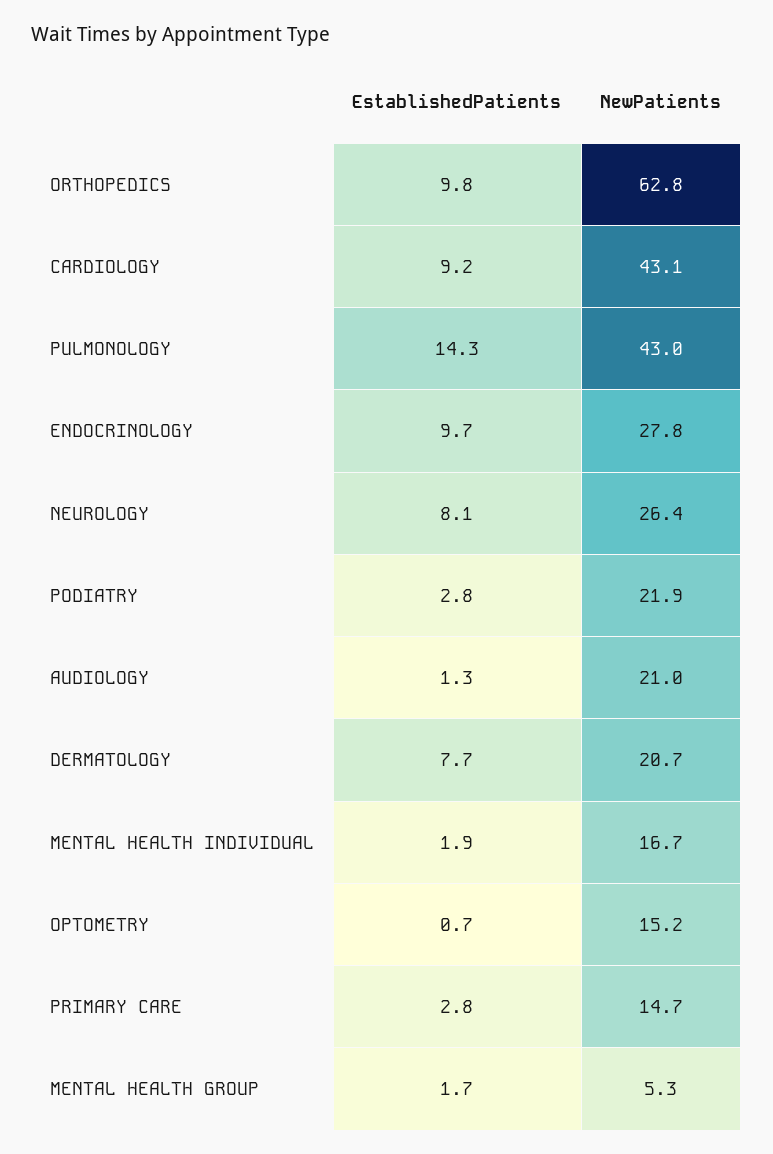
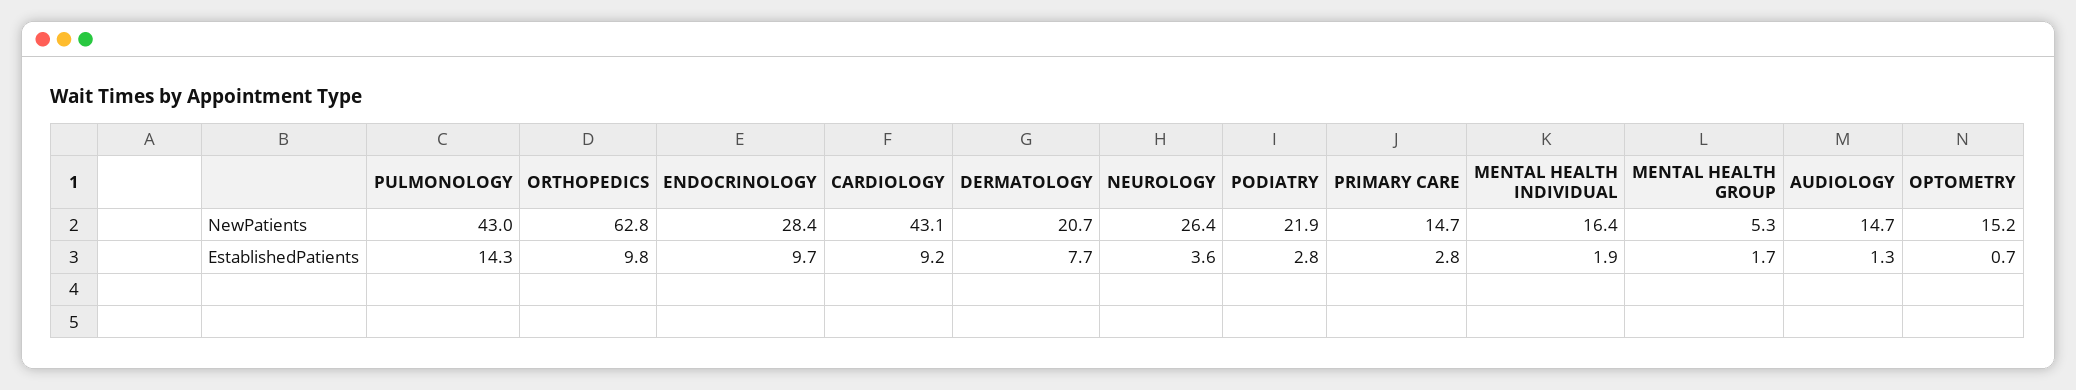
  {
    "EstablishedPatients": {
      "ORTHOPEDICS": 9.8,
      "CARDIOLOGY": 9.2,
      "PULMONOLOGY": 14.3,
      "ENDOCRINOLOGY": 9.7,
-     "NEUROLOGY": 8.1,
+     "NEUROLOGY": 3.6,
      "PODIATRY": 2.8,
      "AUDIOLOGY": 1.3,
      "DERMATOLOGY": 7.7,
      "MENTAL HEALTH INDIVIDUAL": 1.9,
      "OPTOMETRY": 0.7,
      "PRIMARY CARE": 2.8,
      "MENTAL HEALTH GROUP": 1.7
    },
    "NewPatients": {
      "ORTHOPEDICS": 62.8,
      "CARDIOLOGY": 43.1,
      "PULMONOLOGY": 43,
-     "ENDOCRINOLOGY": 27.8,
+     "ENDOCRINOLOGY": 28.4,
      "NEUROLOGY": 26.4,
      "PODIATRY": 21.9,
-     "AUDIOLOGY": 21,
+     "AUDIOLOGY": 14.7,
      "DERMATOLOGY": 20.7,
-     "MENTAL HEALTH INDIVIDUAL": 16.7,
+     "MENTAL HEALTH INDIVIDUAL": 16.4,
      "OPTOMETRY": 15.2,
      "PRIMARY CARE": 14.7,
      "MENTAL HEALTH GROUP": 5.3
    }
  }

